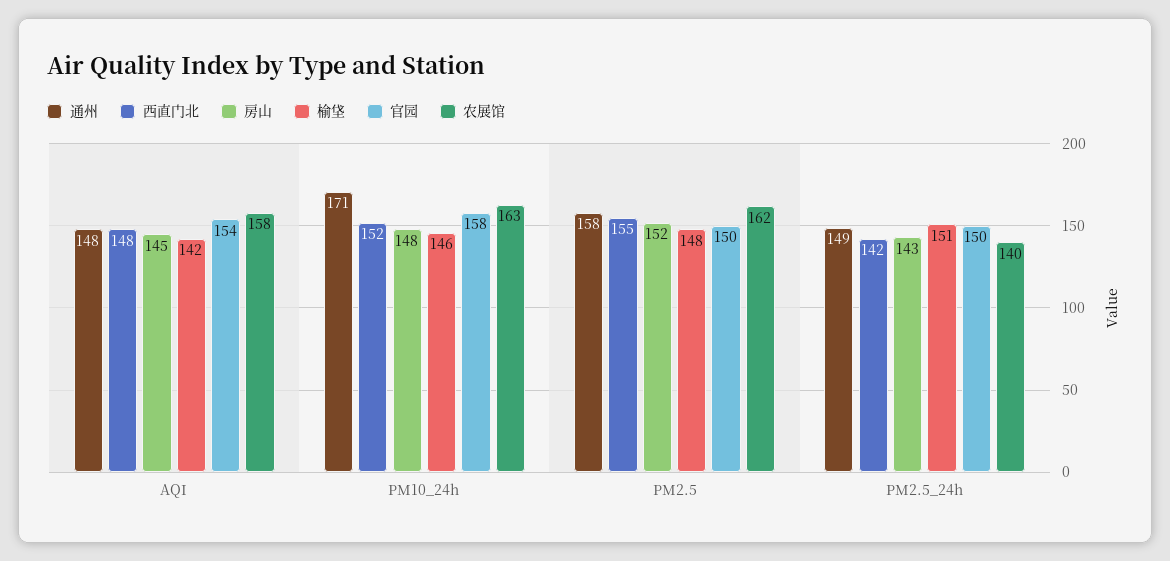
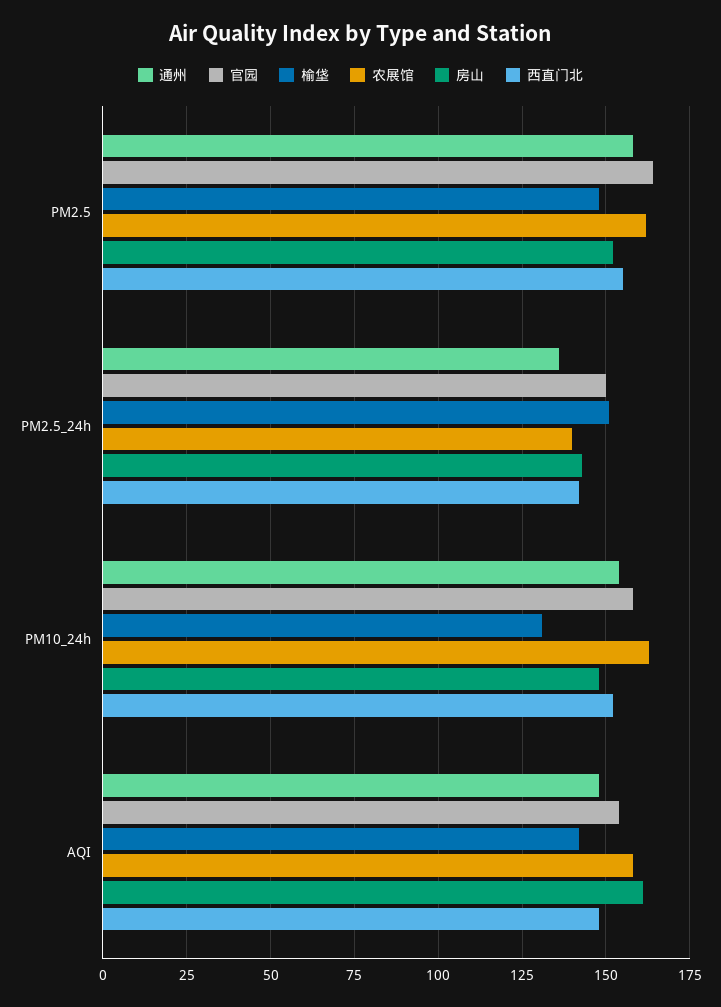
  {
    "通州": {
      "AQI": 148,
-     "PM10_24h": 171,
+     "PM10_24h": 155,
      "PM2.5": 158,
-     "PM2.5_24h": 149
+     "PM2.5_24h": 135
    },
    "西直门北": {
      "AQI": 148,
      "PM10_24h": 152,
      "PM2.5": 155,
      "PM2.5_24h": 142
    },
    "房山": {
-     "AQI": 145,
+     "AQI": 160,
      "PM10_24h": 148,
      "PM2.5": 152,
      "PM2.5_24h": 143
    },
    "榆垡": {
      "AQI": 142,
-     "PM10_24h": 146,
+     "PM10_24h": 130,
      "PM2.5": 148,
      "PM2.5_24h": 151
    },
    "官园": {
      "AQI": 154,
      "PM10_24h": 158,
-     "PM2.5": 150,
+     "PM2.5": 165,
      "PM2.5_24h": 150
    },
    "农展馆": {
      "AQI": 158,
      "PM10_24h": 163,
      "PM2.5": 162,
      "PM2.5_24h": 140
    }
  }

